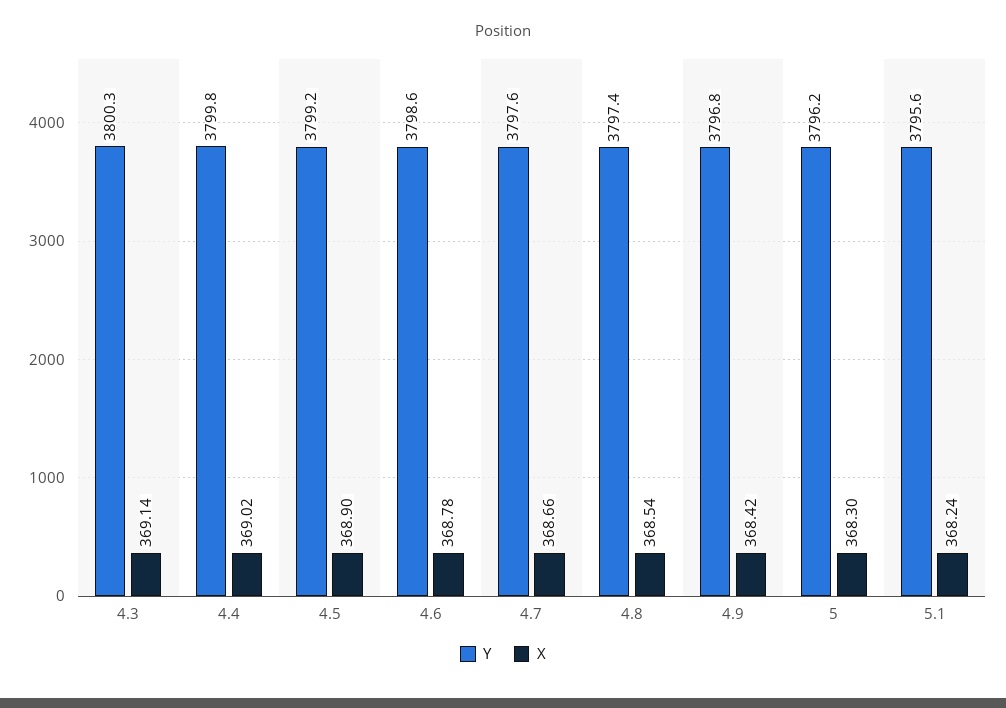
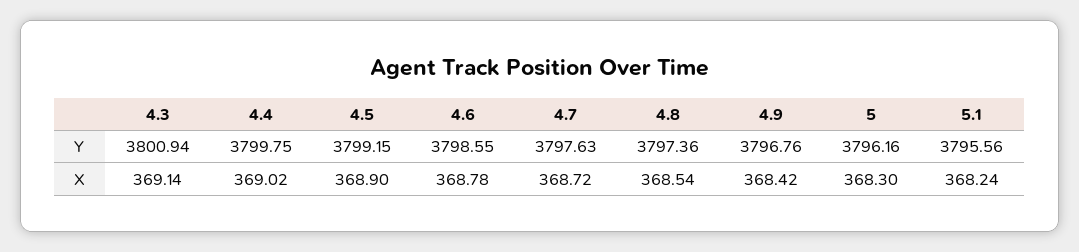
  {
    "Y": {
-     "4.3": 3800.3,
+     "4.3": 3800.94,
      "4.4": 3799.75,
      "4.5": 3799.15,
      "4.6": 3798.55,
      "4.7": 3797.63,
      "4.8": 3797.36,
      "4.9": 3796.76,
      "5": 3796.16,
      "5.1": 3795.56
    },
    "X": {
      "4.3": 369.14,
      "4.4": 369.02,
      "4.5": 368.9,
      "4.6": 368.78,
-     "4.7": 368.66,
+     "4.7": 368.72,
      "4.8": 368.54,
      "4.9": 368.42,
      "5": 368.3,
      "5.1": 368.24
    }
  }

